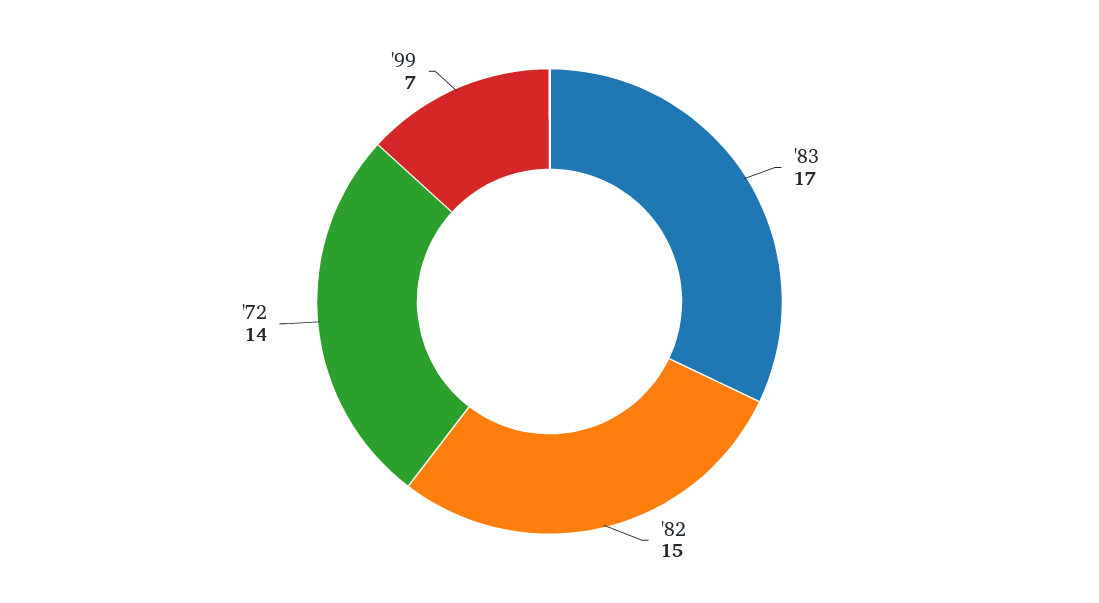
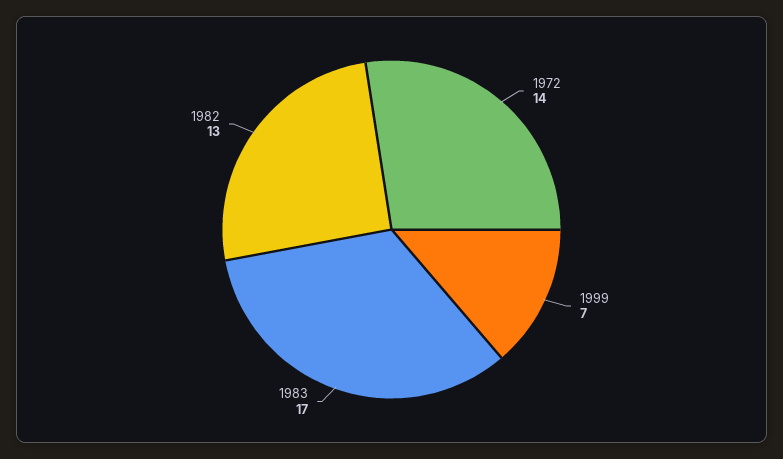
  {
    "'83": 17,
-   "'82": 15,
+   "'82": 13,
    "'72": 14,
    "'99": 7
  }

